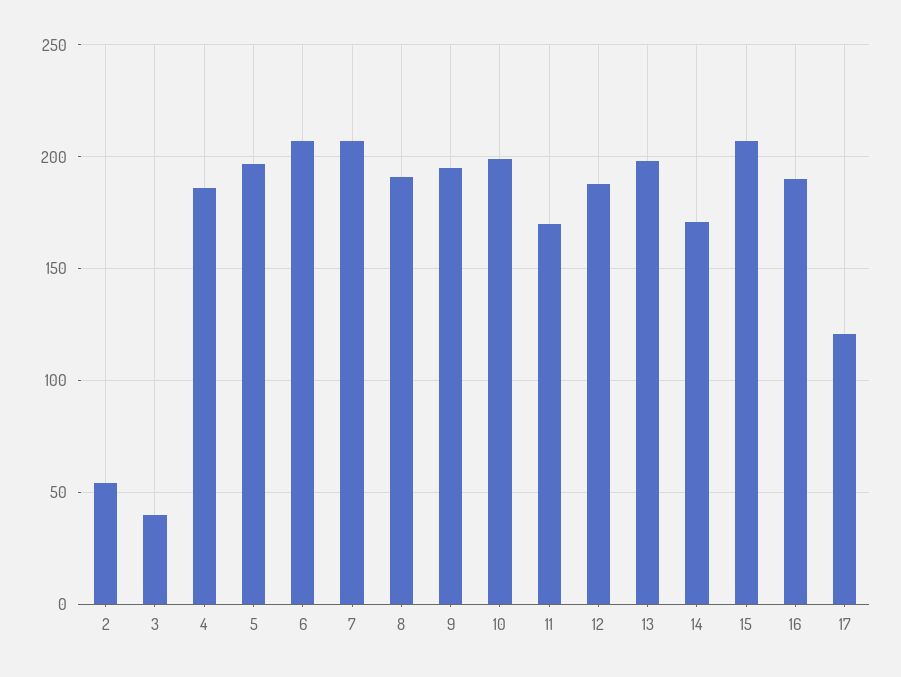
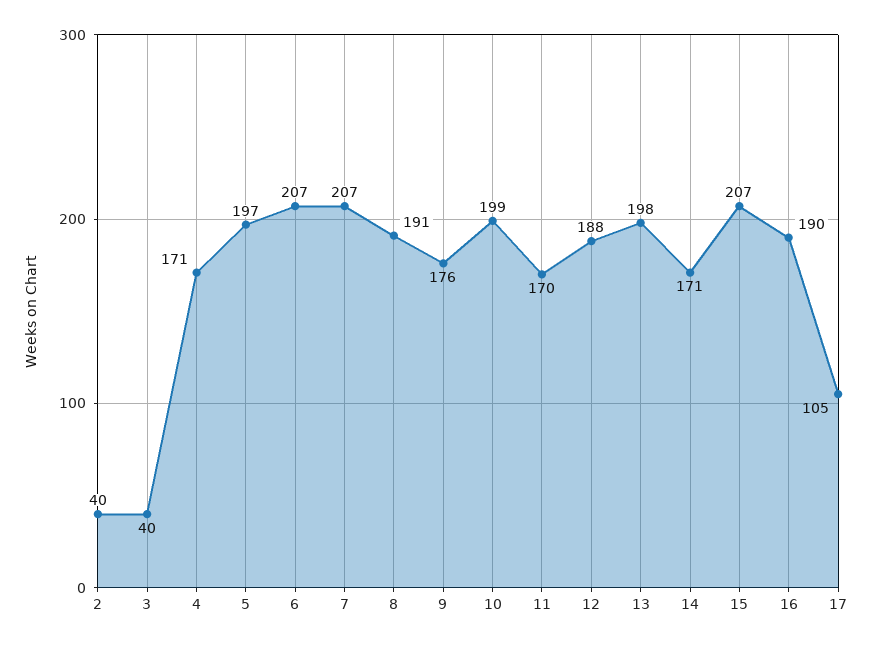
  {
-   "2": 55,
+   "2": 40,
    "3": 40,
-   "4": 185,
+   "4": 171,
    "5": 197,
    "6": 207,
    "7": 207,
    "8": 191,
-   "9": 195,
+   "9": 176,
    "10": 199,
    "11": 170,
    "12": 188,
    "13": 198,
    "14": 171,
    "15": 207,
    "16": 190,
-   "17": 120
+   "17": 105
  }

